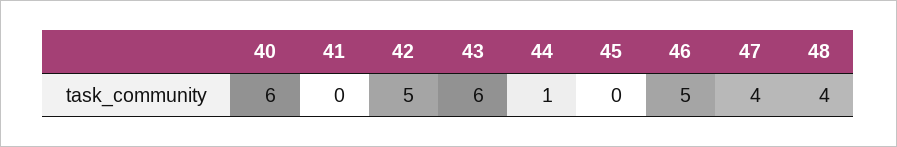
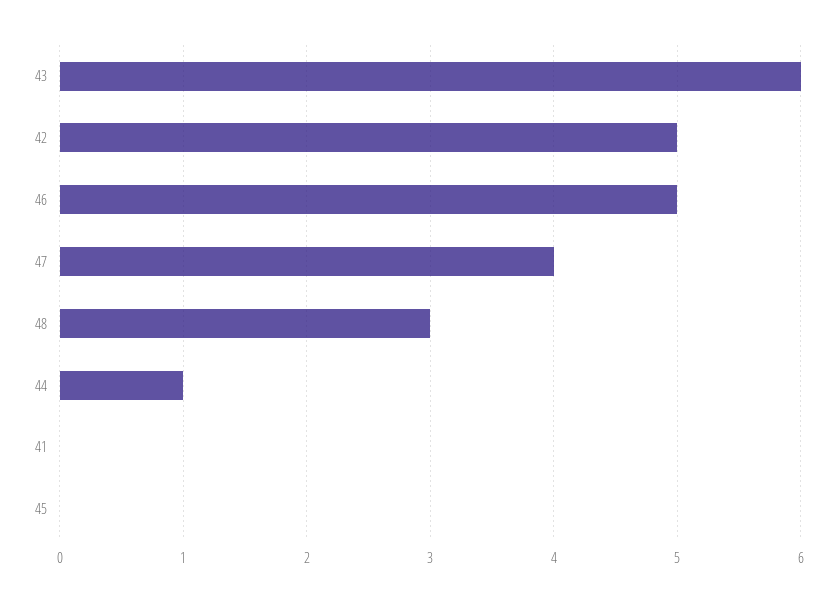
  {
-   "40": 6,
    "41": 0,
    "42": 5,
    "43": 6,
    "44": 1,
    "45": 0,
    "46": 5,
    "47": 4,
-   "48": 4
+   "48": 3
  }

